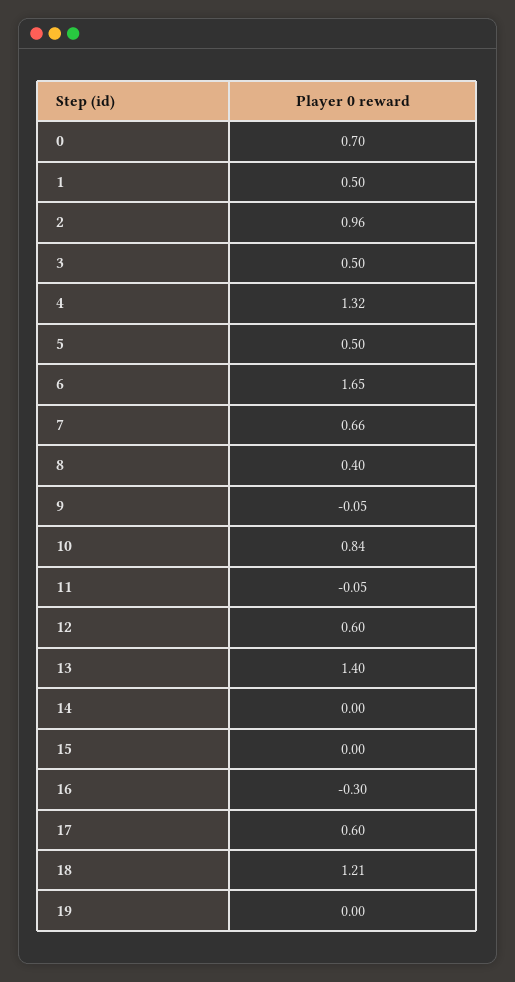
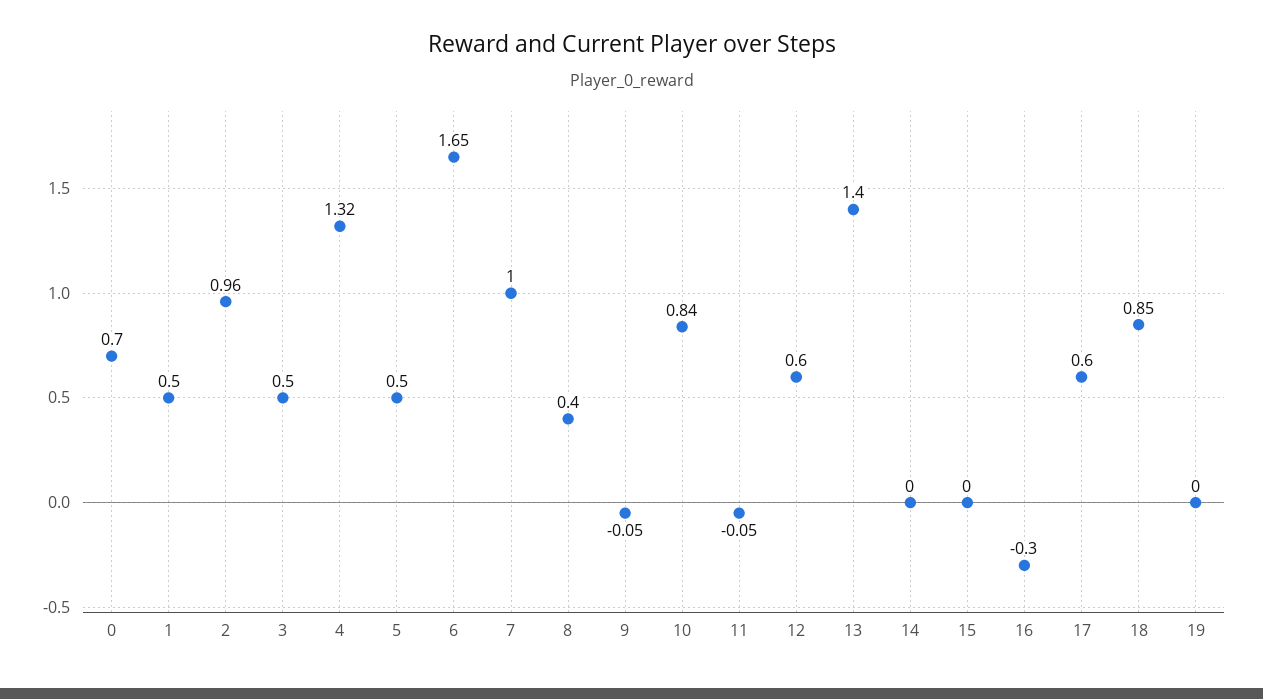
  {
    "0": 0.7,
    "1": 0.5,
    "2": 0.96,
    "3": 0.5,
    "4": 1.32,
    "5": 0.5,
    "6": 1.65,
-   "7": 0.66,
+   "7": 1,
    "8": 0.4,
    "9": -0.05,
    "10": 0.84,
    "11": -0.05,
    "12": 0.6,
    "13": 1.4,
    "14": 0,
    "15": 0,
    "16": -0.3,
    "17": 0.6,
-   "18": 1.21,
+   "18": 0.85,
    "19": 0
  }

